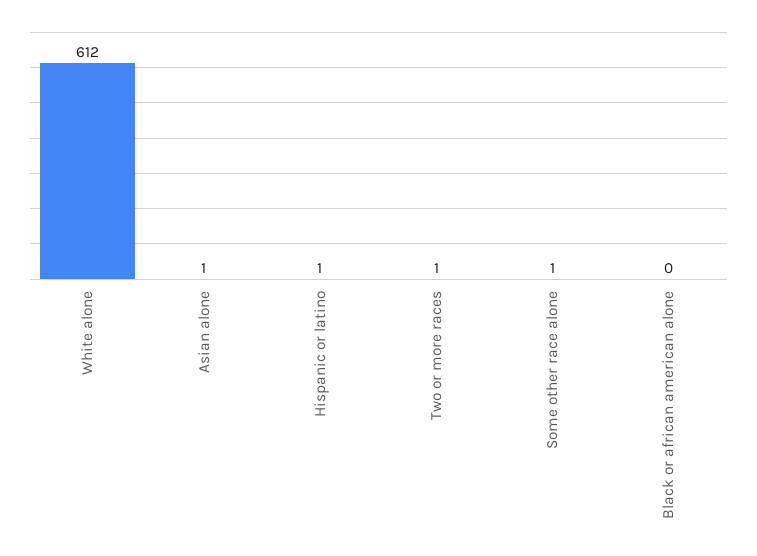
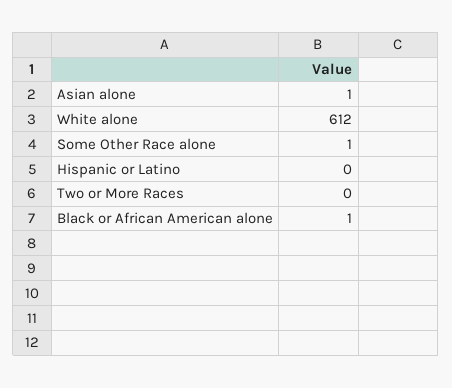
  {
    "White alone": 612,
    "Asian alone": 1,
-   "Hispanic or latino": 1,
+   "Hispanic or latino": 0,
-   "Two or more races": 1,
+   "Two or more races": 0,
    "Some other race alone": 1,
-   "Black or african american alone": 0
+   "Black or african american alone": 1
  }

